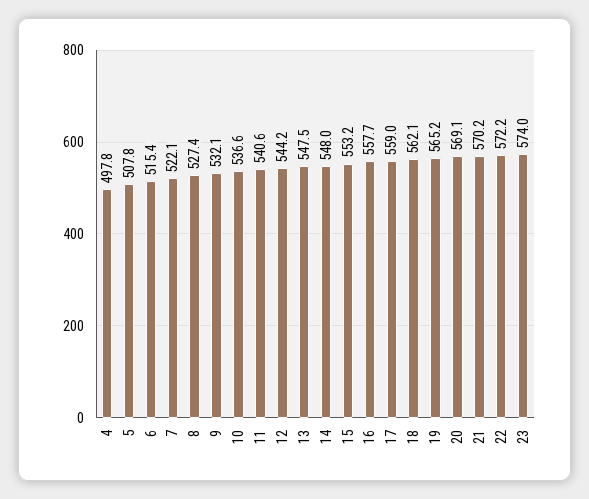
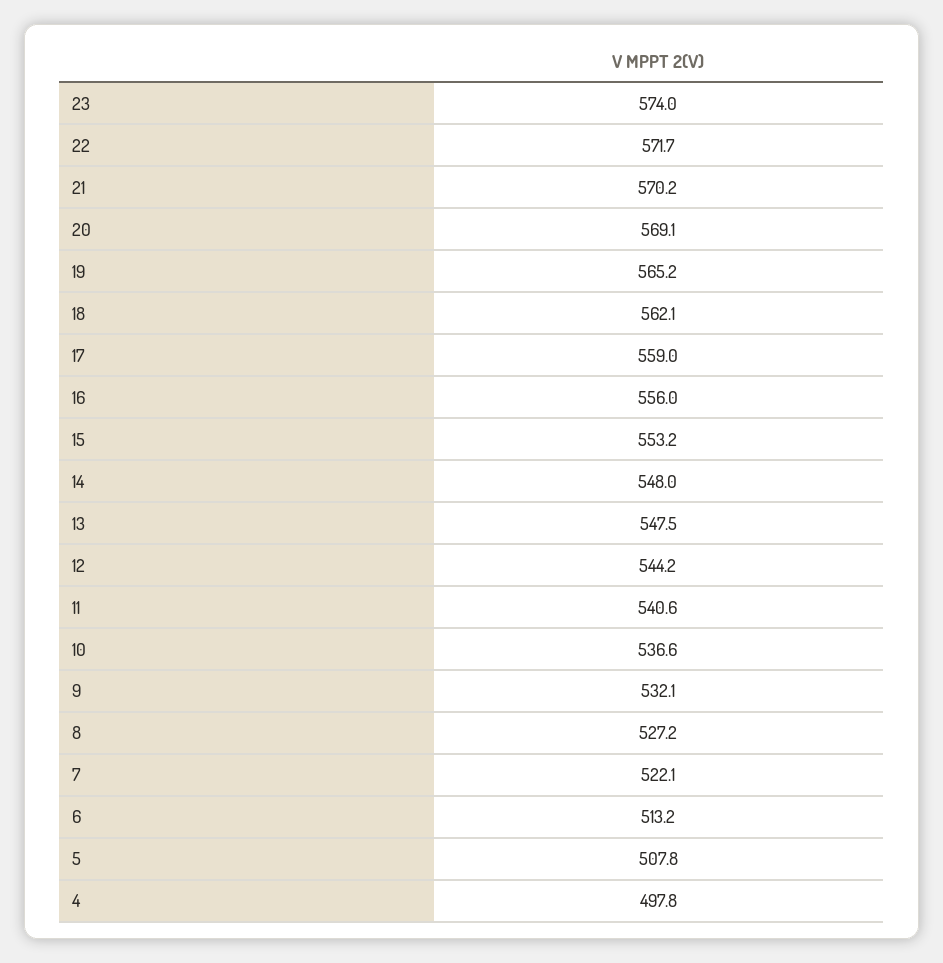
  {
    "4": 497.8,
    "5": 507.8,
-   "6": 515.4,
+   "6": 513.2,
    "7": 522.1,
-   "8": 527.4,
+   "8": 527.2,
    "9": 532.1,
    "10": 536.6,
    "11": 540.6,
    "12": 544.2,
    "13": 547.5,
    "14": 548,
    "15": 553.2,
-   "16": 557.7,
+   "16": 556,
    "17": 559,
    "18": 562.1,
    "19": 565.2,
    "20": 569.1,
    "21": 570.2,
-   "22": 572.2,
+   "22": 571.7,
    "23": 574
  }

